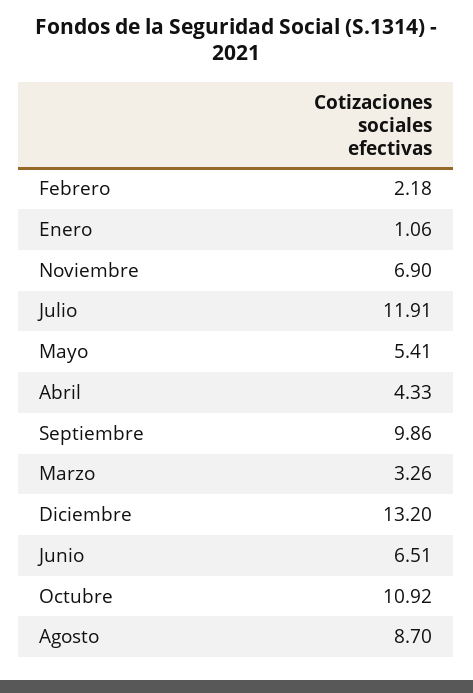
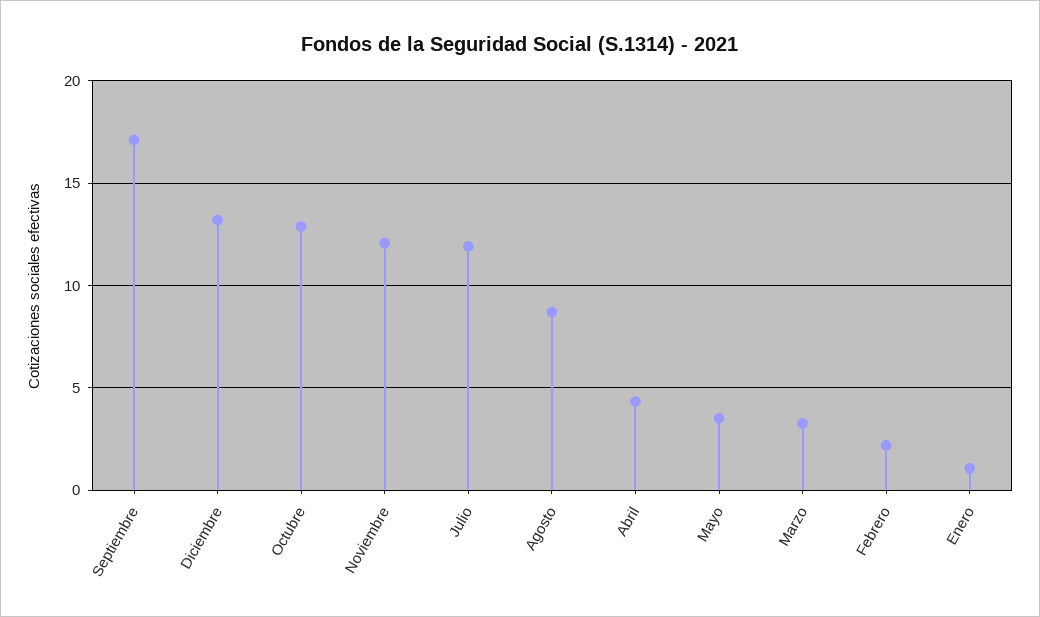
  {
    "Febrero": 2.18,
    "Enero": 1.06,
-   "Noviembre": 6.9,
+   "Noviembre": 12,
    "Julio": 11.91,
-   "Mayo": 5.41,
+   "Mayo": 3.5,
    "Abril": 4.33,
-   "Septiembre": 9.86,
+   "Septiembre": 17,
    "Marzo": 3.26,
    "Diciembre": 13.2,
-   "Junio": 6.51,
-   "Octubre": 10.92,
+   "Octubre": 13,
    "Agosto": 8.7
  }

